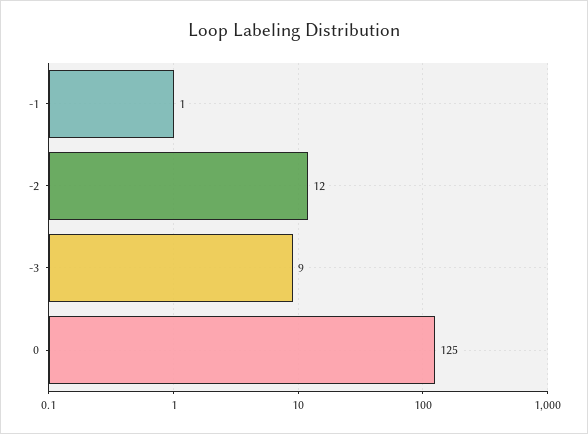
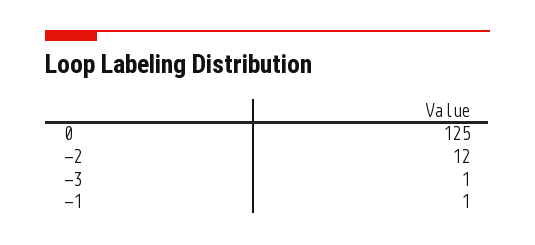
  {
    "-1": 1,
    "-2": 12,
-   "-3": 9,
+   "-3": 1,
    "0": 125
  }

